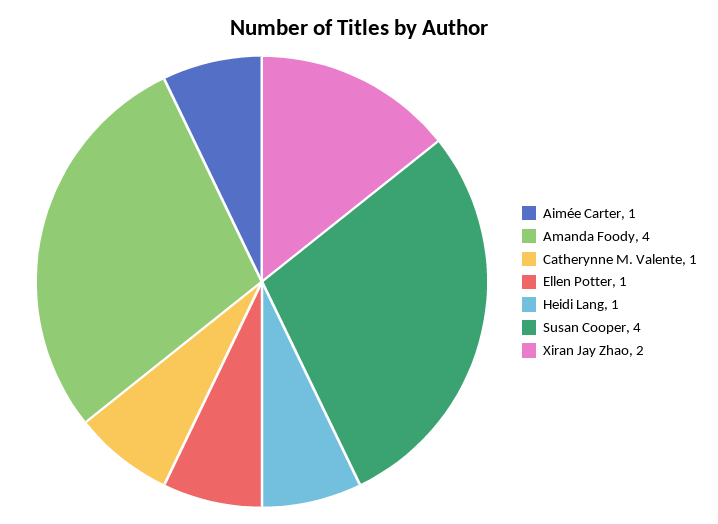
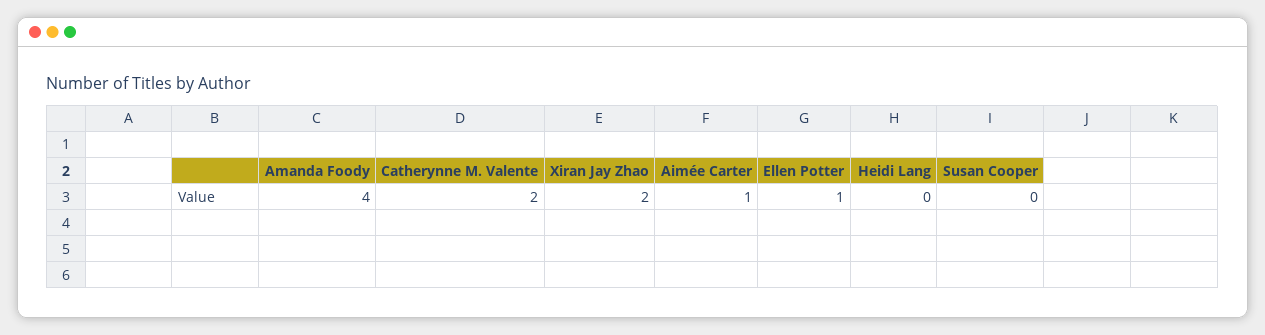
  {
    "Aimée Carter": 1,
    "Amanda Foody": 4,
-   "Catherynne M. Valente": 1,
+   "Catherynne M. Valente": 2,
    "Ellen Potter": 1,
-   "Heidi Lang": 1,
+   "Heidi Lang": 0,
-   "Susan Cooper": 4,
+   "Susan Cooper": 0,
    "Xiran Jay Zhao": 2
  }

